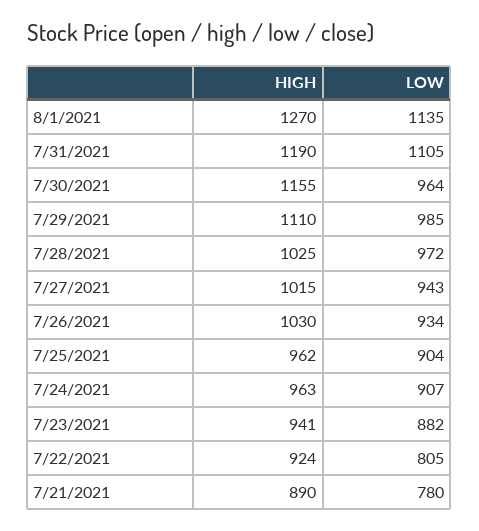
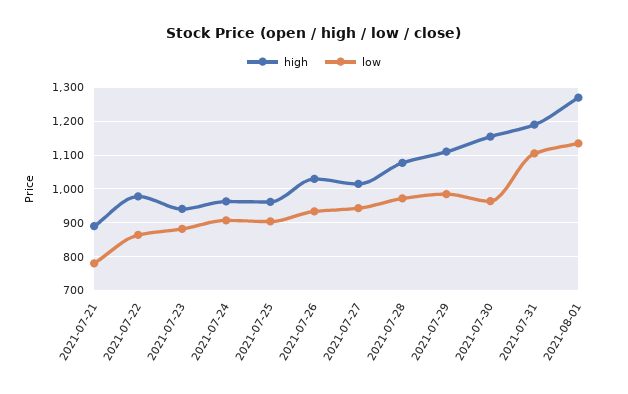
  {
    "HIGH": {
      "8/1/2021": 1270,
      "7/31/2021": 1190,
      "7/30/2021": 1155,
      "7/29/2021": 1110,
-     "7/28/2021": 1025,
+     "7/28/2021": 1080,
      "7/27/2021": 1015,
      "7/26/2021": 1030,
      "7/25/2021": 962,
      "7/24/2021": 963,
      "7/23/2021": 941,
-     "7/22/2021": 924,
+     "7/22/2021": 980,
      "7/21/2021": 890
    },
    "LOW": {
      "8/1/2021": 1135,
      "7/31/2021": 1105,
      "7/30/2021": 964,
      "7/29/2021": 985,
      "7/28/2021": 972,
      "7/27/2021": 943,
      "7/26/2021": 934,
      "7/25/2021": 904,
      "7/24/2021": 907,
      "7/23/2021": 882,
-     "7/22/2021": 805,
+     "7/22/2021": 860,
      "7/21/2021": 780
    }
  }

